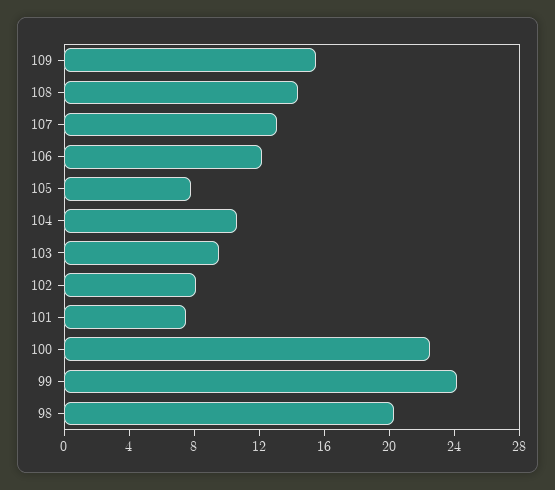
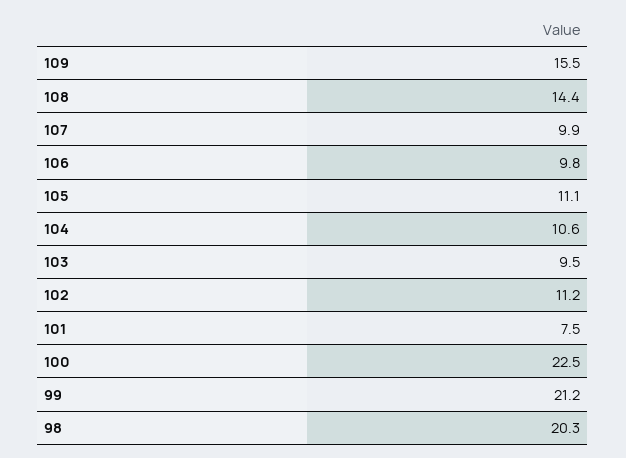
  {
    "109": 15.5,
    "108": 14.4,
-   "107": 13,
+   "107": 9.9,
-   "106": 12,
+   "106": 9.8,
-   "105": 8,
+   "105": 11.1,
    "104": 10.6,
    "103": 9.5,
-   "102": 8,
+   "102": 11.2,
    "101": 7.5,
    "100": 22.5,
-   "99": 24,
+   "99": 21.2,
    "98": 20.3
  }

